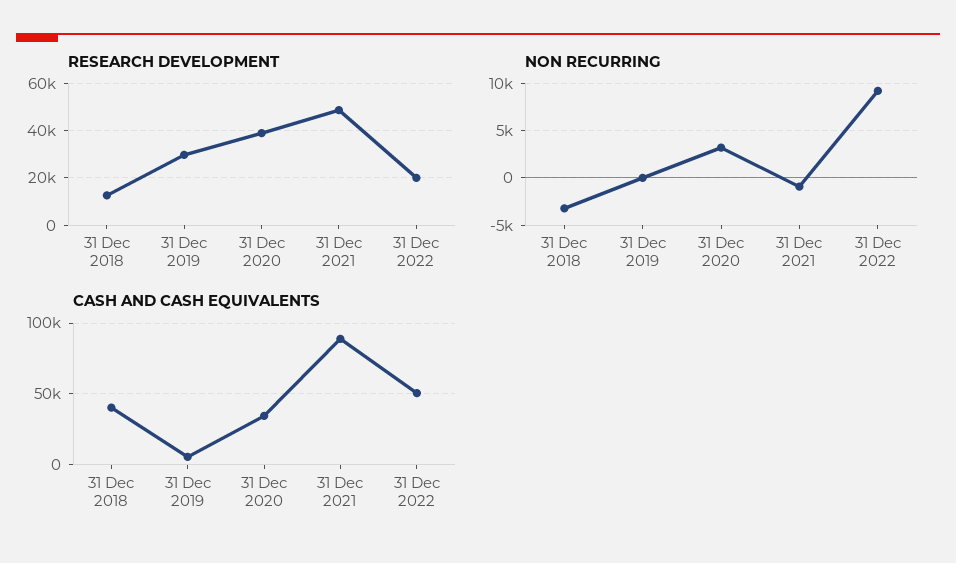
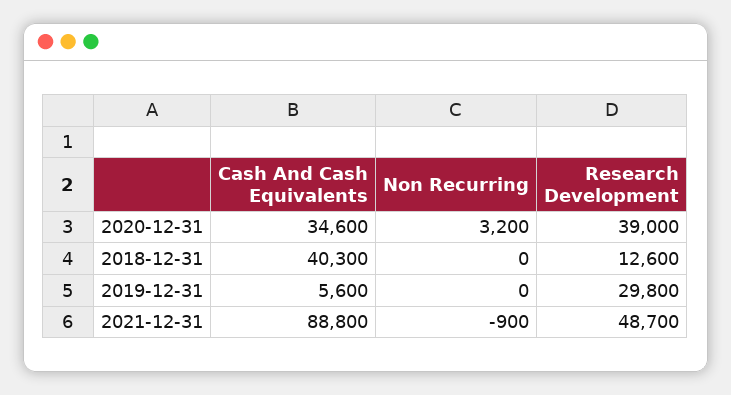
  {
    "RESEARCH DEVELOPMENT": {
      "31 Dec 2018": 12600,
      "31 Dec 2019": 29800,
      "31 Dec 2020": 39000,
-     "31 Dec 2021": 48700,
+     "31 Dec 2021": 48700
-     "31 Dec 2022": 20000
    },
    "NON RECURRING": {
-     "31 Dec 2018": -3000,
+     "31 Dec 2018": 0,
      "31 Dec 2019": 0,
      "31 Dec 2020": 3200,
-     "31 Dec 2021": -900,
+     "31 Dec 2021": -900
-     "31 Dec 2022": 9000
    },
    "CASH AND CASH EQUIVALENTS": {
      "31 Dec 2018": 40300,
      "31 Dec 2019": 5600,
      "31 Dec 2020": 34600,
-     "31 Dec 2021": 88800,
+     "31 Dec 2021": 88800
-     "31 Dec 2022": 50000
    }
  }

